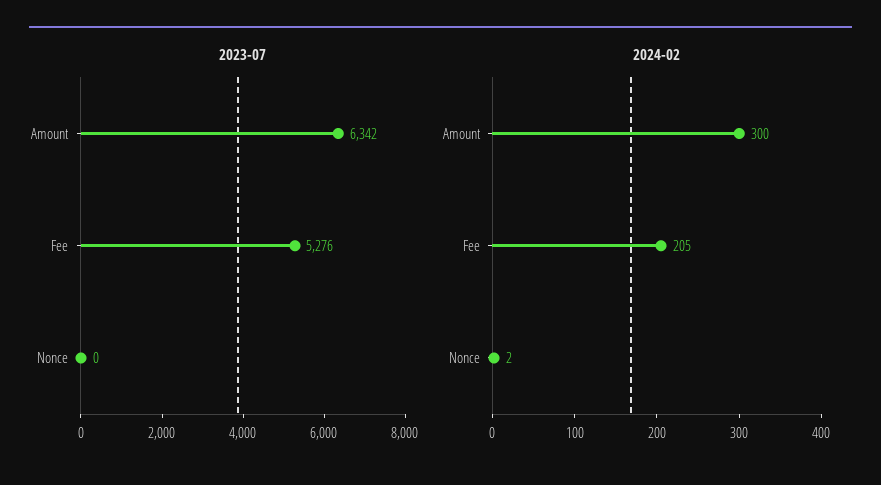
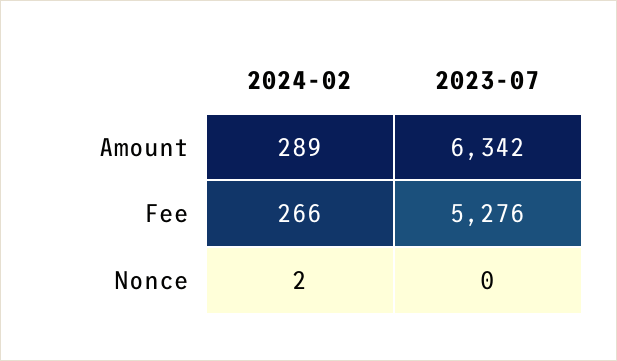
  {
    "2023-07": {
      "Amount": 6342,
      "Fee": 5276,
      "Nonce": 0
    },
    "2024-02": {
-     "Amount": 300,
+     "Amount": 289,
-     "Fee": 205,
+     "Fee": 266,
      "Nonce": 2
    }
  }

